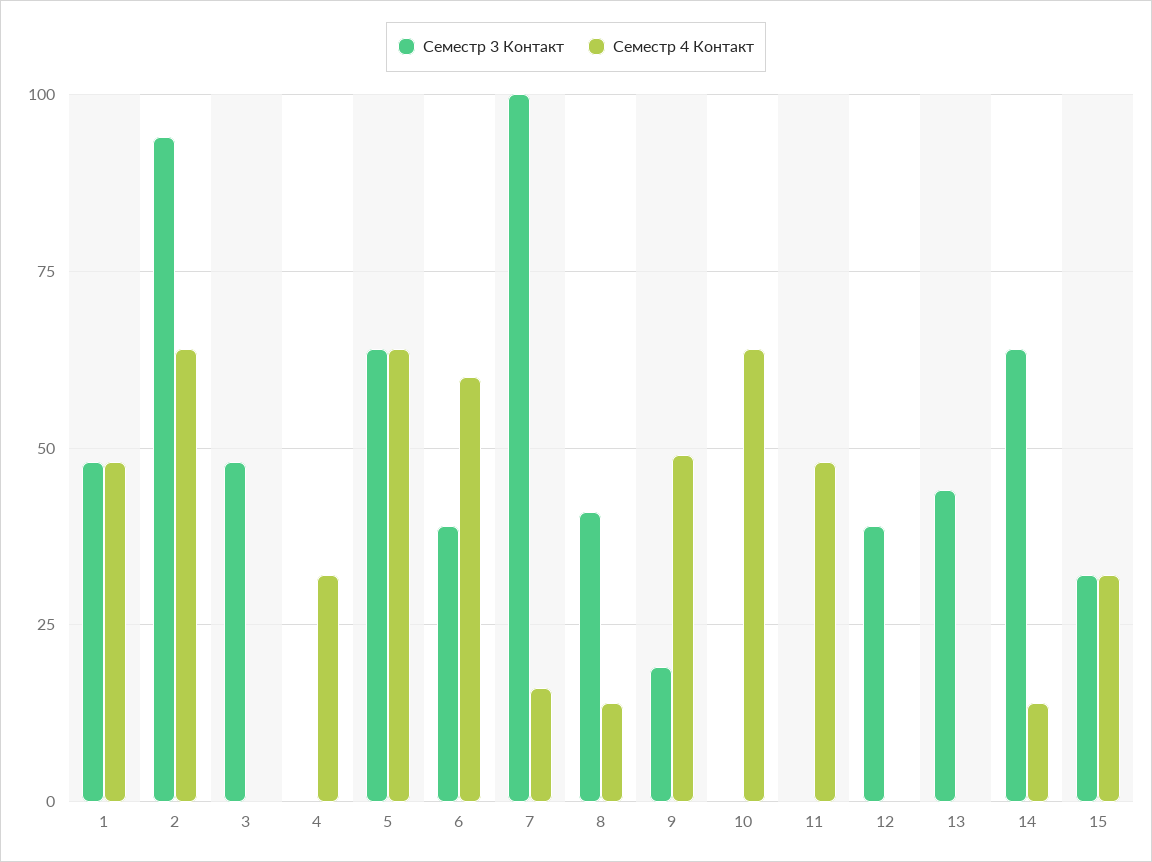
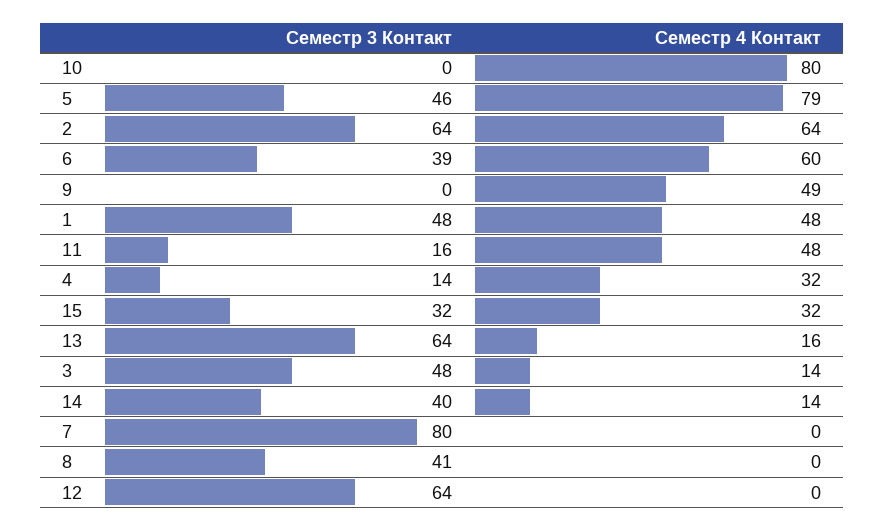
  {
    "Семестр 3 Контакт": {
      "1": 48,
-     "2": 95,
+     "2": 64,
      "3": 48,
-     "4": 0,
+     "4": 14,
-     "5": 65,
+     "5": 46,
      "6": 39,
-     "7": 100,
+     "7": 80,
      "8": 41,
-     "9": 20,
+     "9": 0,
      "10": 0,
-     "11": 0,
+     "11": 16,
-     "12": 40,
+     "12": 64,
-     "13": 45,
+     "13": 64,
-     "14": 65,
+     "14": 40,
      "15": 32
    },
    "Семестр 4 Контакт": {
      "1": 48,
      "2": 64,
-     "3": 0,
+     "3": 14,
      "4": 32,
-     "5": 65,
+     "5": 79,
      "6": 60,
-     "7": 15,
+     "7": 0,
-     "8": 15,
+     "8": 0,
      "9": 49,
-     "10": 65,
+     "10": 80,
      "11": 48,
      "12": 0,
-     "13": 0,
+     "13": 16,
      "14": 14,
      "15": 32
    }
  }

